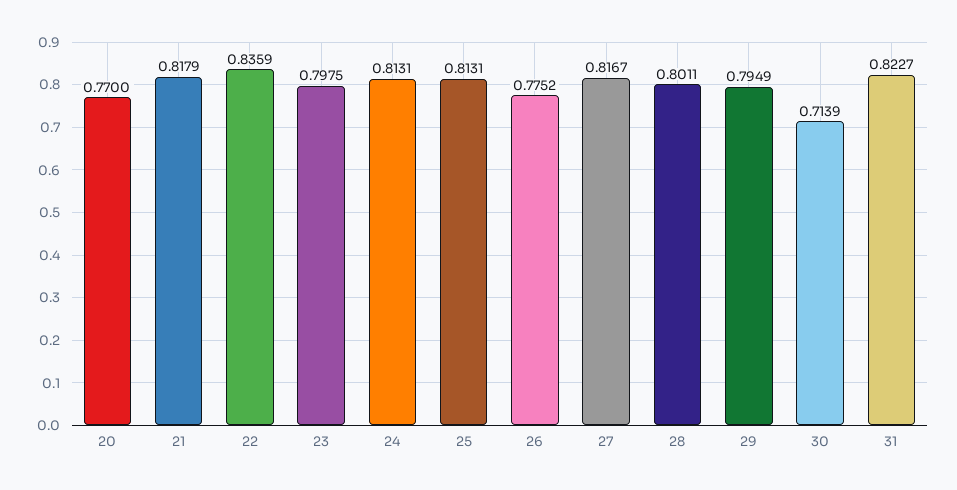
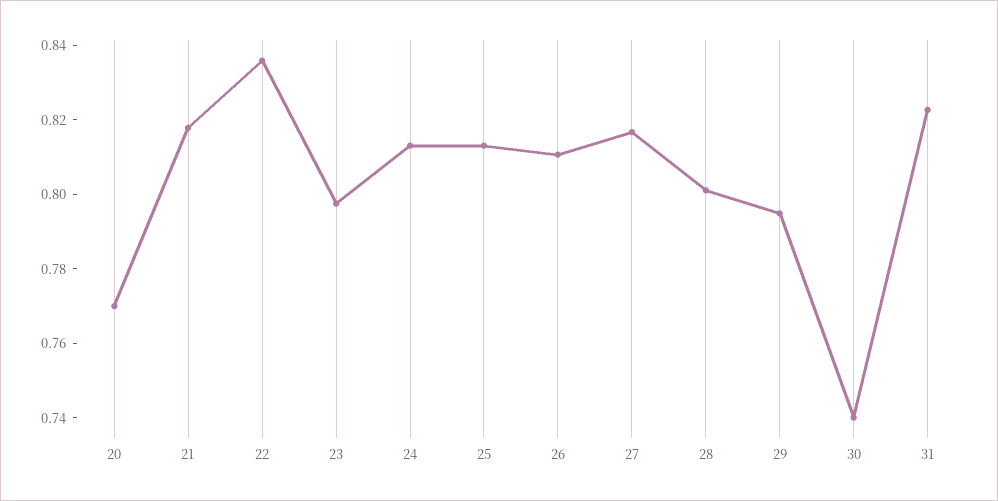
  {
    "20": 0.77,
    "21": 0.8179,
    "22": 0.8359,
    "23": 0.7975,
    "24": 0.8131,
    "25": 0.8131,
-   "26": 0.7752,
+   "26": 0.81,
    "27": 0.8167,
    "28": 0.8011,
    "29": 0.7949,
-   "30": 0.7139,
+   "30": 0.74,
    "31": 0.8227
  }

